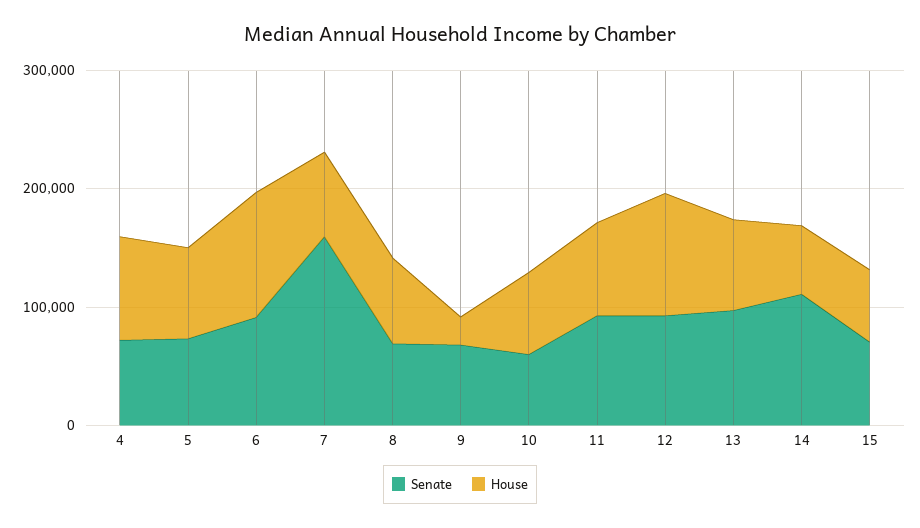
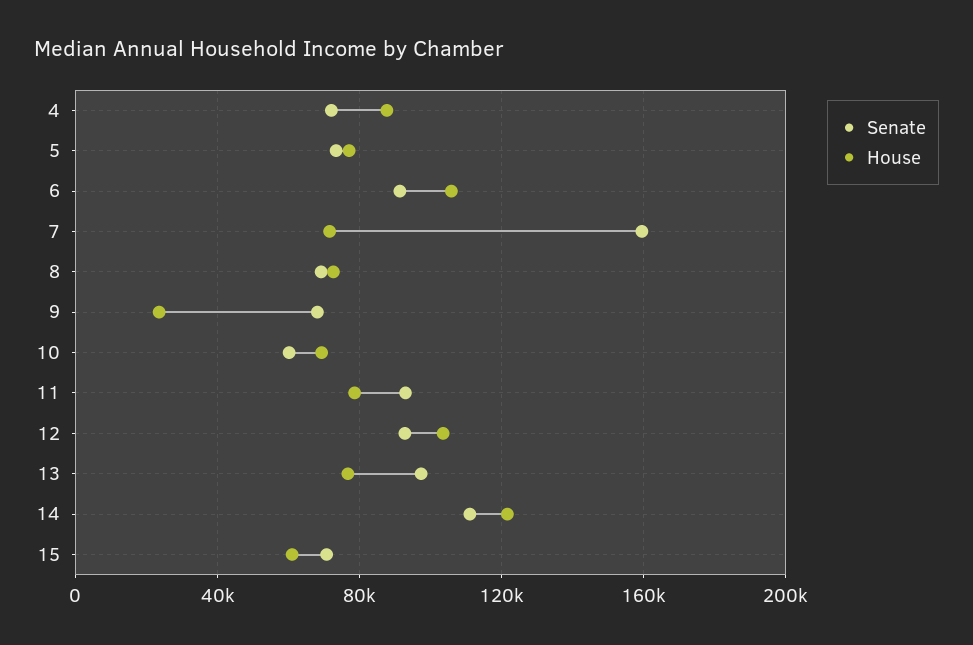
  {
    "Senate": {
      "4": 70000,
      "5": 75000,
      "6": 90000,
      "7": 160000,
      "8": 70000,
      "9": 70000,
      "10": 60000,
      "11": 95000,
      "12": 95000,
      "13": 95000,
      "14": 110000,
      "15": 70000
    },
    "House": {
      "4": 90000,
      "5": 75000,
      "6": 105000,
      "7": 70000,
      "8": 75000,
      "9": 25000,
      "10": 70000,
      "11": 80000,
      "12": 105000,
      "13": 75000,
-     "14": 60000,
+     "14": 120000,
      "15": 60000
    }
  }

